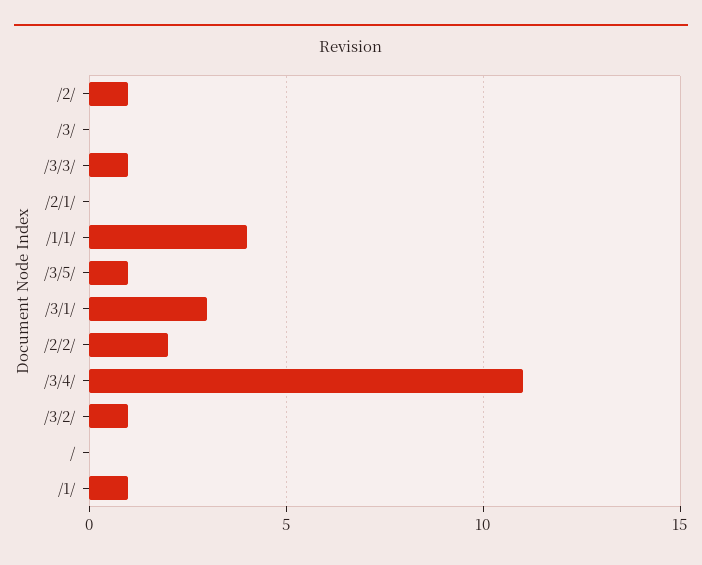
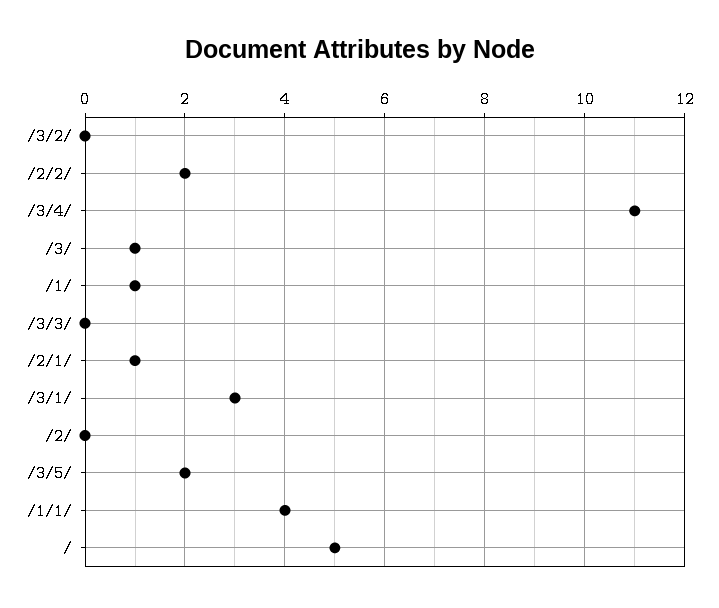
  {
-   "/2/": 1,
+   "/2/": 0,
-   "/3/": 0,
+   "/3/": 1,
-   "/3/3/": 1,
+   "/3/3/": 0,
-   "/2/1/": 0,
+   "/2/1/": 1,
    "/1/1/": 4,
-   "/3/5/": 1,
+   "/3/5/": 2,
    "/3/1/": 3,
    "/2/2/": 2,
    "/3/4/": 11,
-   "/3/2/": 1,
+   "/3/2/": 0,
-   "/": 0,
+   "/": 5,
    "/1/": 1
  }

